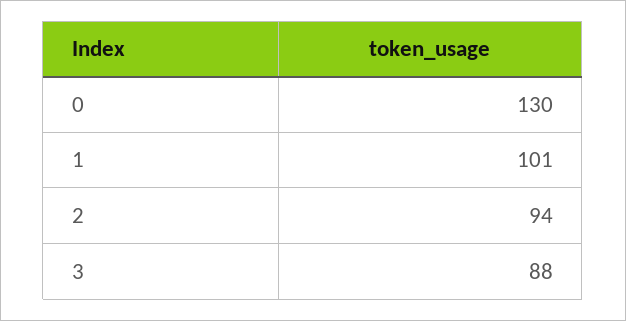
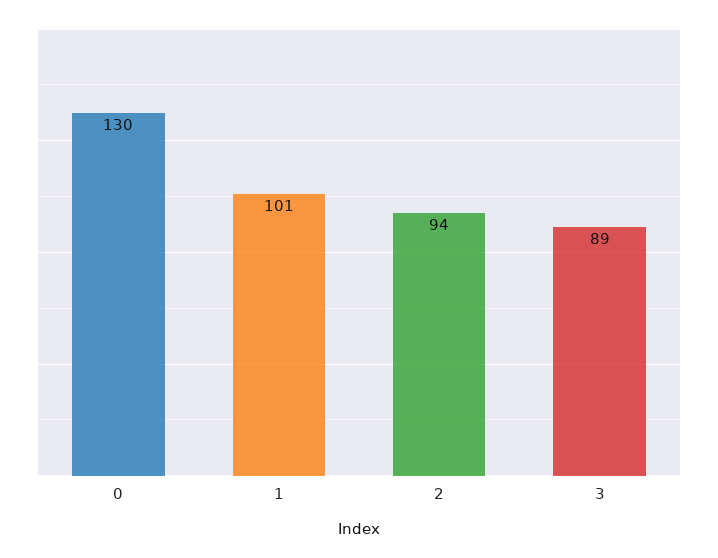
  {
    "0": 130,
    "1": 101,
    "2": 94,
-   "3": 88
+   "3": 89
  }

